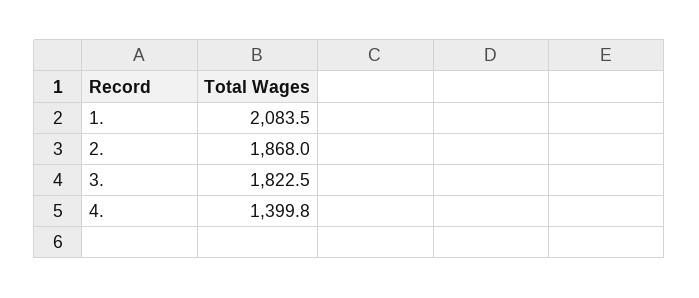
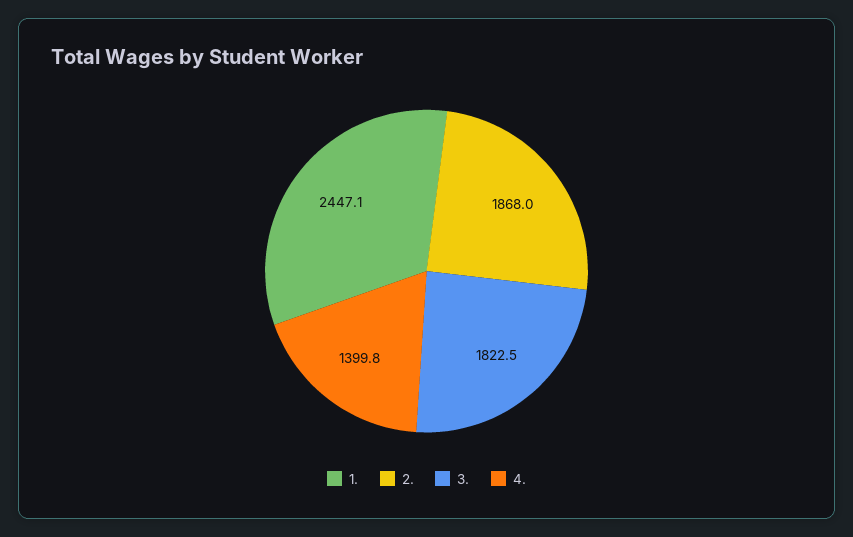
  {
-   "1.": 2083.5,
+   "1.": 2447.1,
    "2.": 1868,
    "3.": 1822.5,
    "4.": 1399.8
  }

